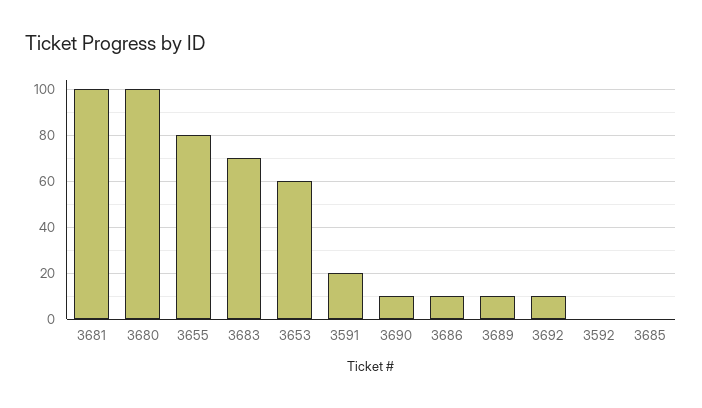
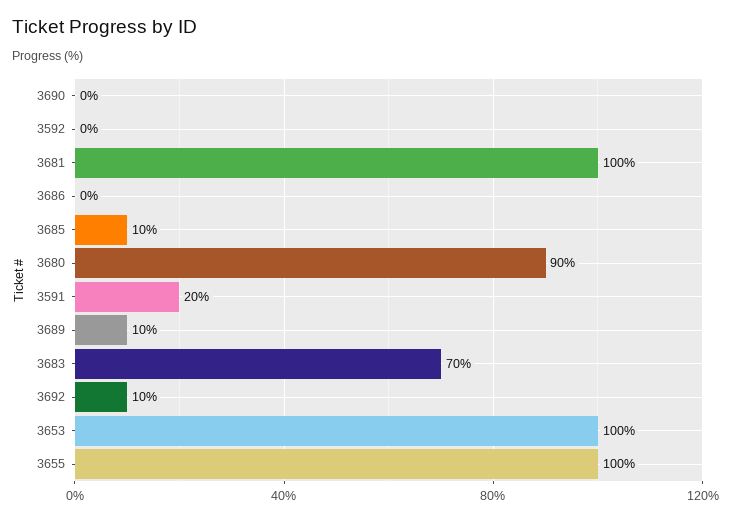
  {
    "3681": 100,
-   "3680": 100,
+   "3680": 90,
-   "3655": 80,
+   "3655": 100,
    "3683": 70,
-   "3653": 60,
+   "3653": 100,
    "3591": 20,
-   "3690": 10,
+   "3690": 0,
-   "3686": 10,
+   "3686": 0,
    "3689": 10,
    "3692": 10,
    "3592": 0,
-   "3685": 0
+   "3685": 10
  }

